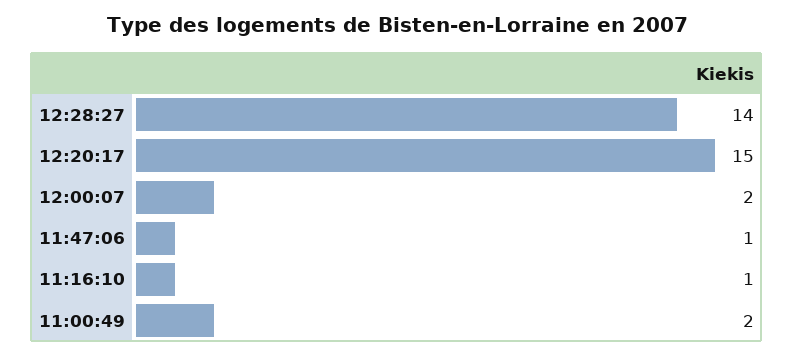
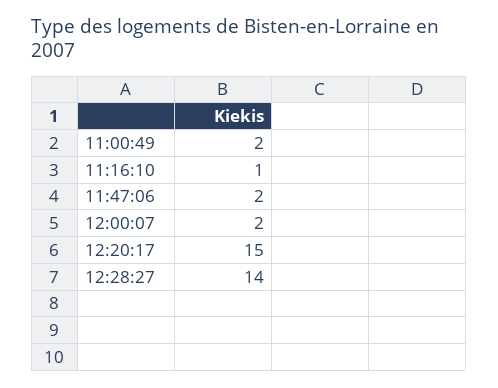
  {
    "12:28:27": 14,
    "12:20:17": 15,
    "12:00:07": 2,
-   "11:47:06": 1,
+   "11:47:06": 2,
    "11:16:10": 1,
    "11:00:49": 2
  }

